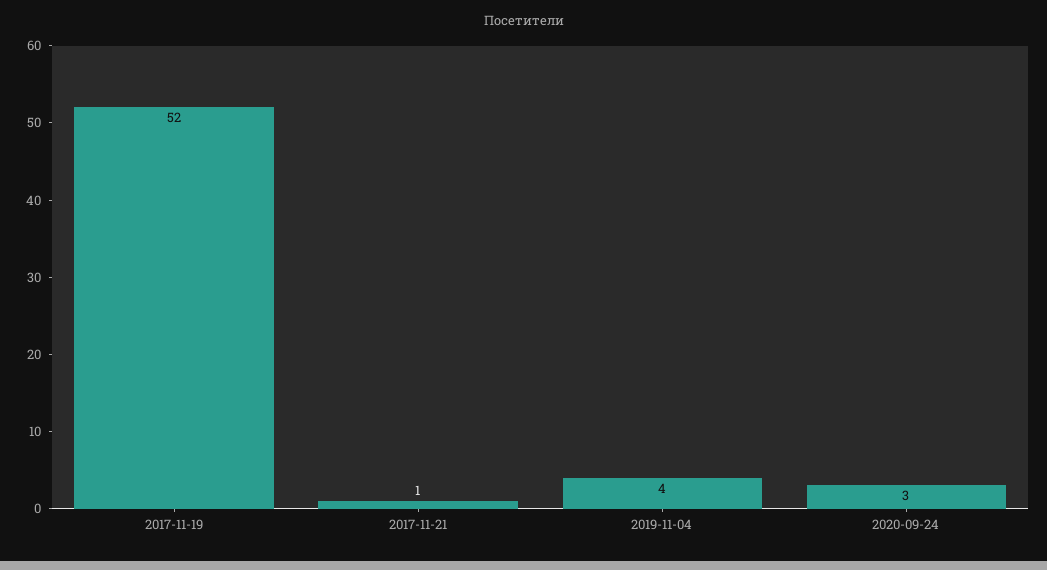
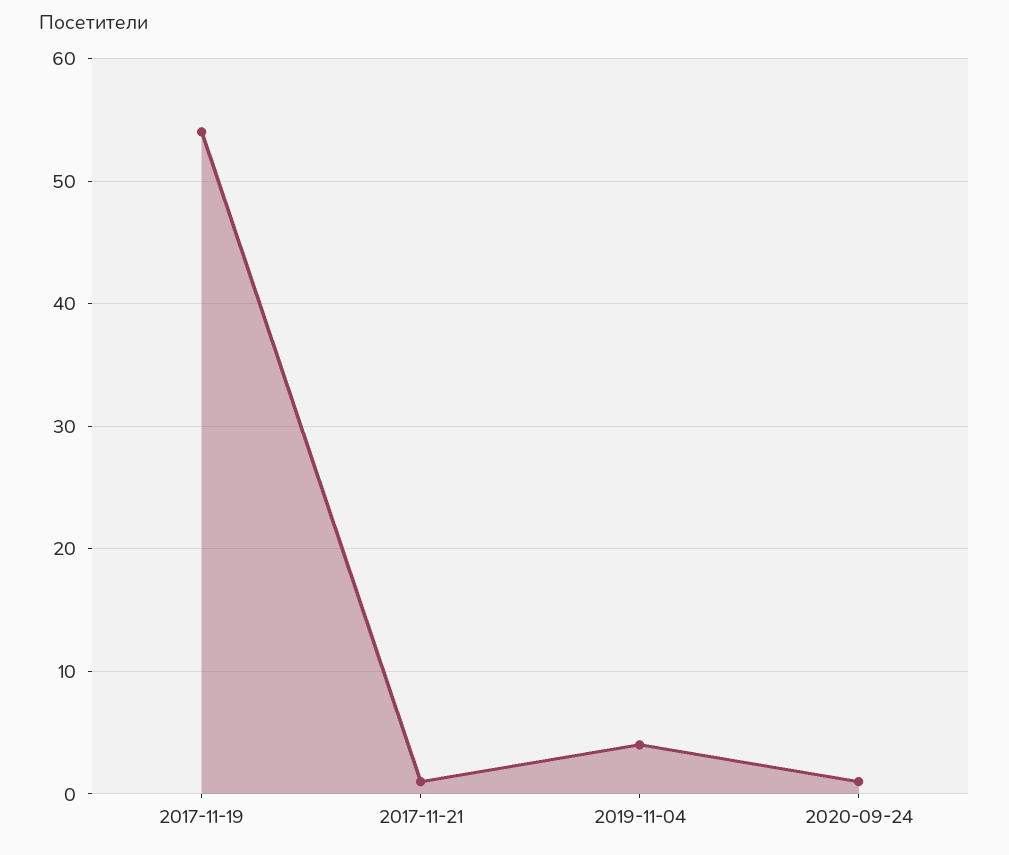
  {
-   "2017-11-19": 52,
+   "2017-11-19": 54,
    "2017-11-21": 1,
    "2019-11-04": 4,
-   "2020-09-24": 3
+   "2020-09-24": 1
  }

